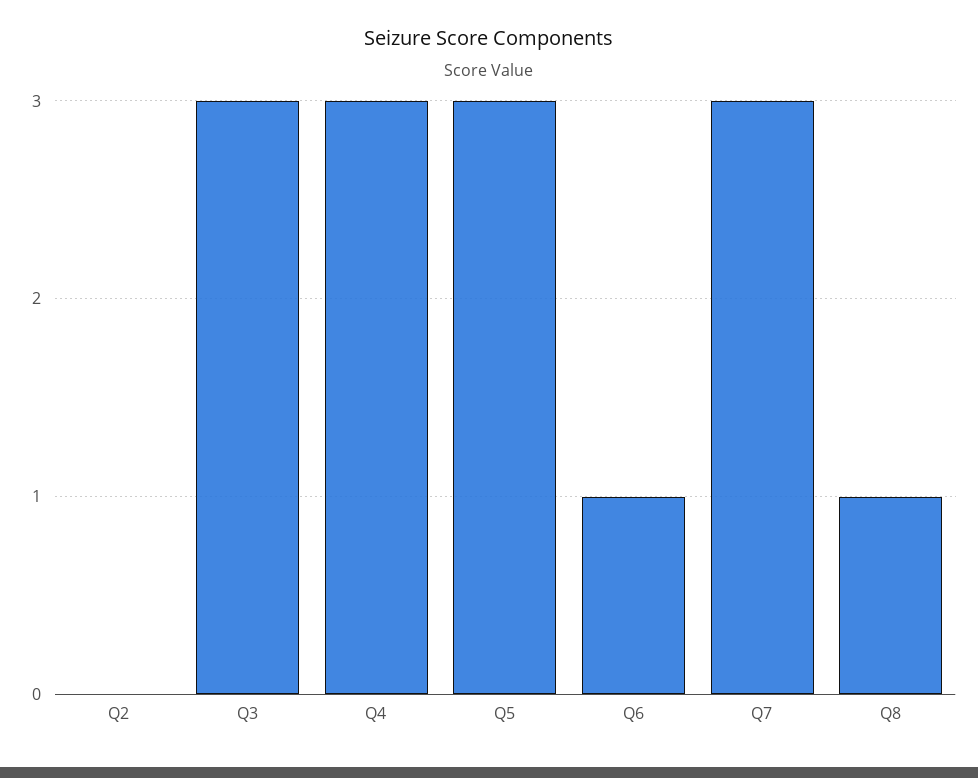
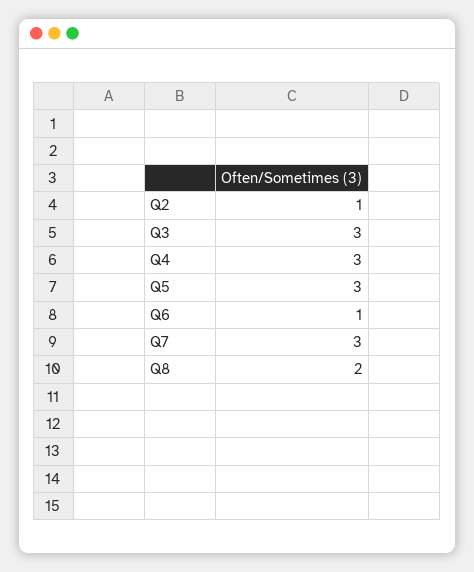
  {
-   "Q2": 0,
+   "Q2": 1,
    "Q3": 3,
    "Q4": 3,
    "Q5": 3,
    "Q6": 1,
    "Q7": 3,
-   "Q8": 1
+   "Q8": 2
  }

